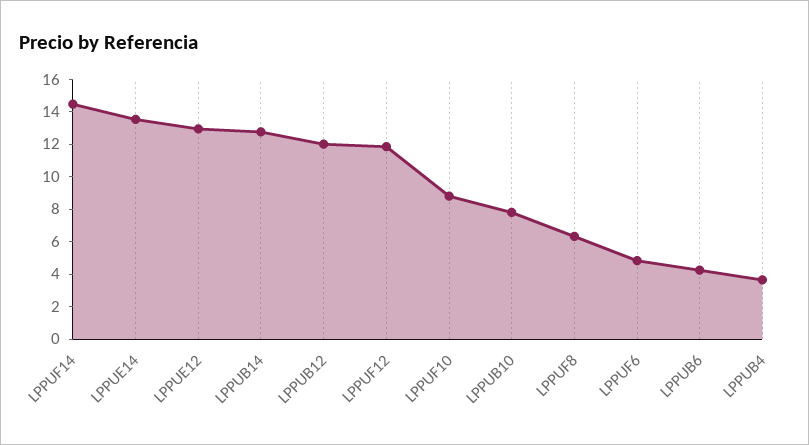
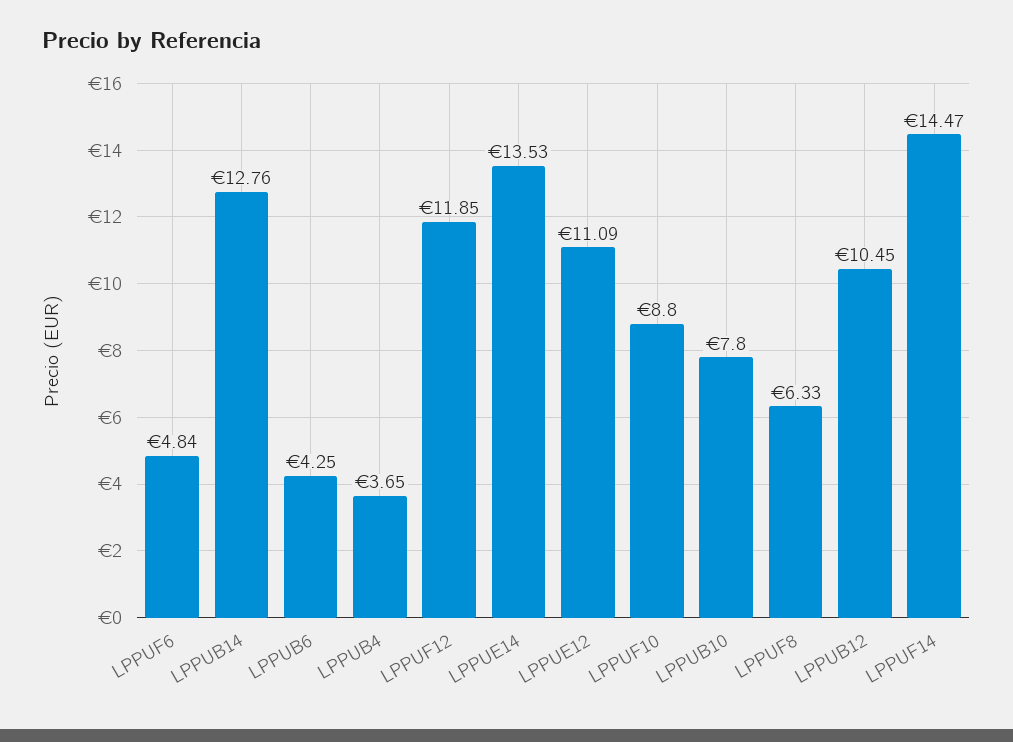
  {
    "LPPUF14": 14.47,
    "LPPUE14": 13.53,
-   "LPPUE12": 13,
+   "LPPUE12": 11.09,
    "LPPUB14": 12.76,
-   "LPPUB12": 12,
+   "LPPUB12": 10.45,
    "LPPUF12": 11.85,
    "LPPUF10": 8.8,
    "LPPUB10": 7.8,
    "LPPUF8": 6.33,
    "LPPUF6": 4.84,
    "LPPUB6": 4.25,
    "LPPUB4": 3.65
  }

